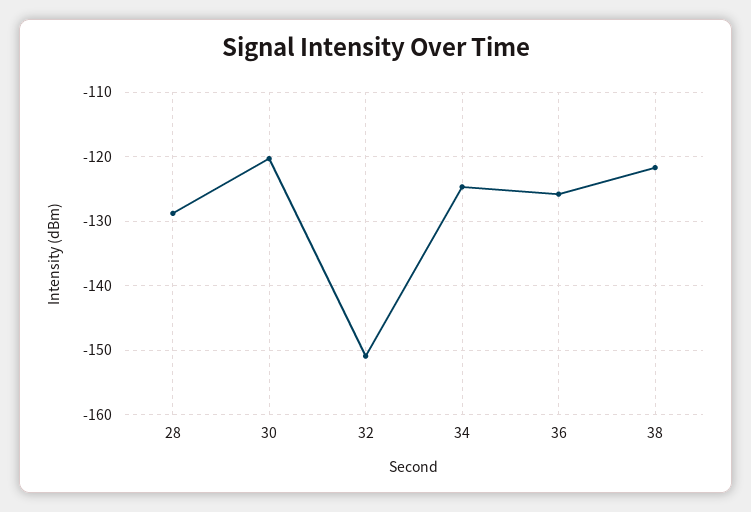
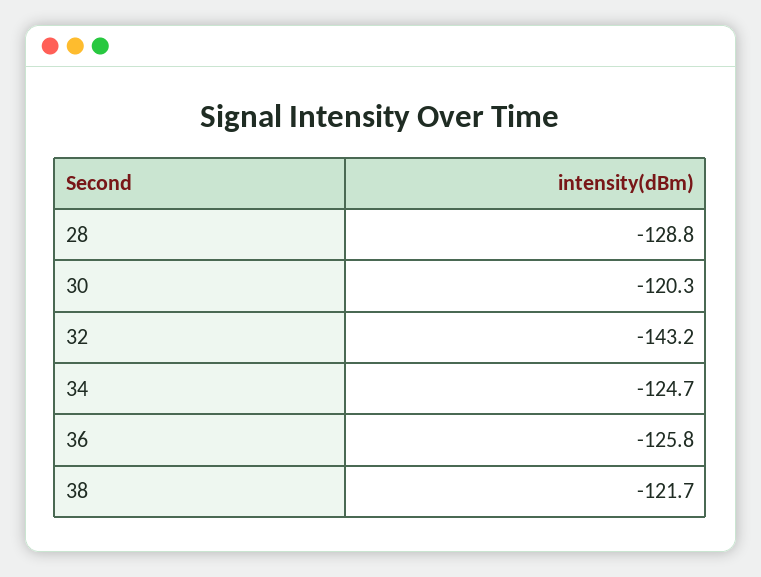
  {
    "28": -128.8,
    "30": -120.3,
-   "32": -151,
+   "32": -143.2,
    "34": -124.7,
    "36": -125.8,
    "38": -121.7
  }

